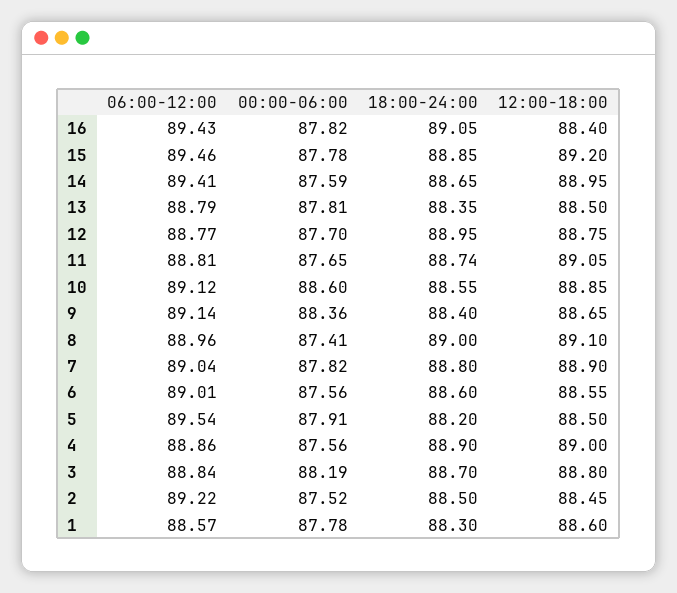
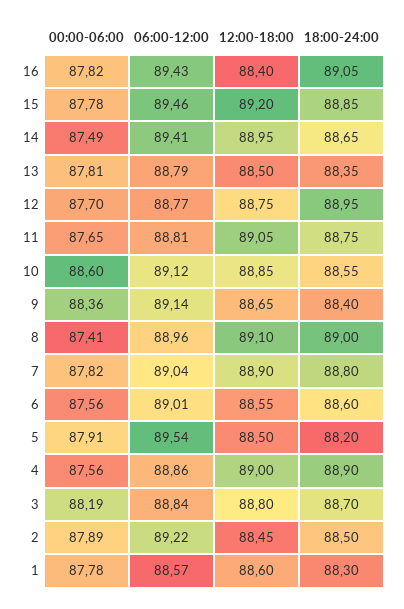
  {
    "06:00-12:00": {
      "16": 89.43,
      "15": 89.46,
      "14": 89.41,
      "13": 88.79,
      "12": 88.77,
      "11": 88.81,
      "10": 89.12,
      "9": 89.14,
      "8": 88.96,
      "7": 89.04,
      "6": 89.01,
      "5": 89.54,
      "4": 88.86,
      "3": 88.84,
      "2": 89.22,
      "1": 88.57
    },
    "00:00-06:00": {
      "16": 87.82,
      "15": 87.78,
-     "14": 87.59,
+     "14": 87.49,
      "13": 87.81,
      "12": 87.7,
      "11": 87.65,
      "10": 88.6,
      "9": 88.36,
      "8": 87.41,
      "7": 87.82,
      "6": 87.56,
      "5": 87.91,
      "4": 87.56,
      "3": 88.19,
-     "2": 87.52,
+     "2": 87.89,
      "1": 87.78
    },
    "18:00-24:00": {
      "16": 89.05,
      "15": 88.85,
      "14": 88.65,
      "13": 88.35,
      "12": 88.95,
-     "11": 88.74,
+     "11": 88.75,
      "10": 88.55,
      "9": 88.4,
      "8": 89,
      "7": 88.8,
      "6": 88.6,
      "5": 88.2,
      "4": 88.9,
      "3": 88.7,
      "2": 88.5,
      "1": 88.3
    },
    "12:00-18:00": {
      "16": 88.4,
      "15": 89.2,
      "14": 88.95,
      "13": 88.5,
      "12": 88.75,
      "11": 89.05,
      "10": 88.85,
      "9": 88.65,
      "8": 89.1,
      "7": 88.9,
      "6": 88.55,
      "5": 88.5,
      "4": 89,
      "3": 88.8,
      "2": 88.45,
      "1": 88.6
    }
  }

